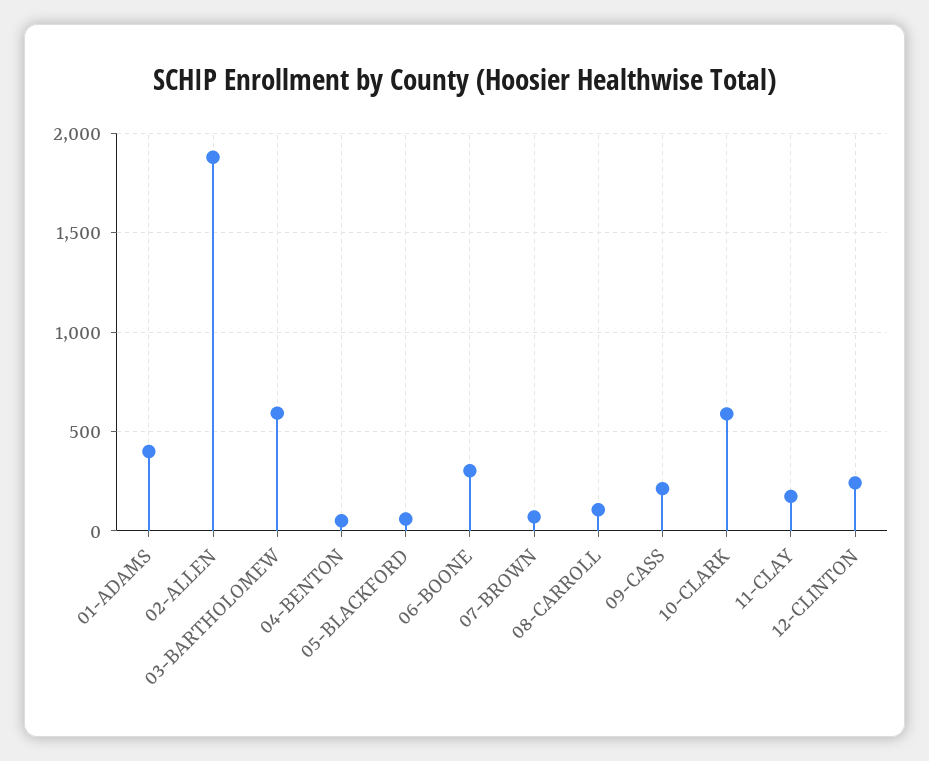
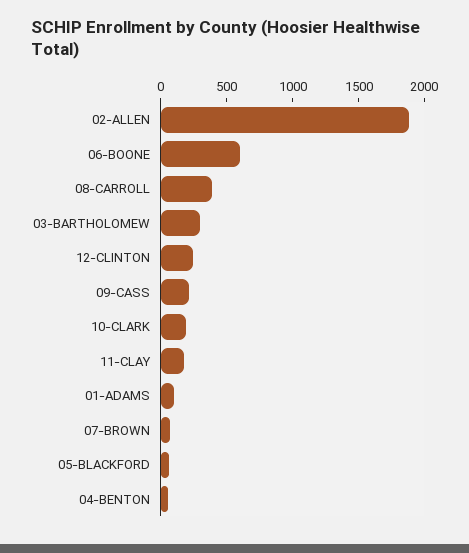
  {
-   "01-ADAMS": 400,
+   "01-ADAMS": 100,
    "02-ALLEN": 1900,
-   "03-BARTHOLOMEW": 600,
+   "03-BARTHOLOMEW": 300,
    "04-BENTON": 50,
    "05-BLACKFORD": 50,
-   "06-BOONE": 300,
+   "06-BOONE": 600,
    "07-BROWN": 50,
-   "08-CARROLL": 100,
+   "08-CARROLL": 400,
    "09-CASS": 200,
-   "10-CLARK": 600,
+   "10-CLARK": 200,
    "11-CLAY": 150,
    "12-CLINTON": 250
  }

